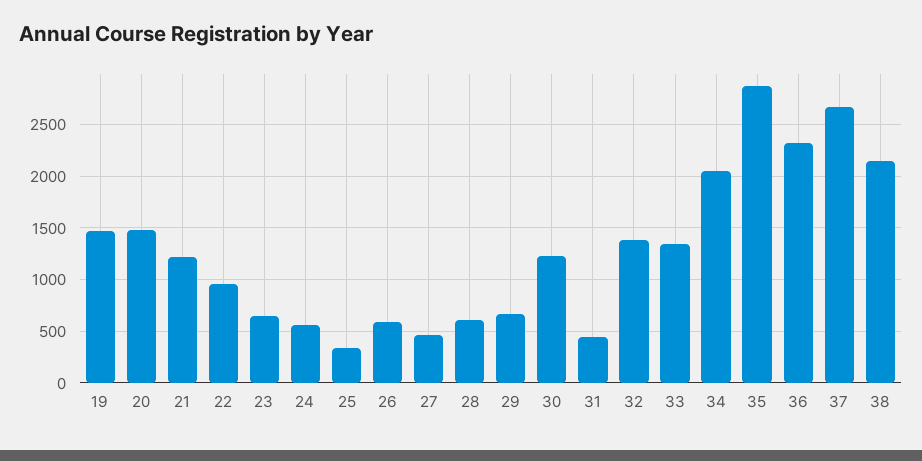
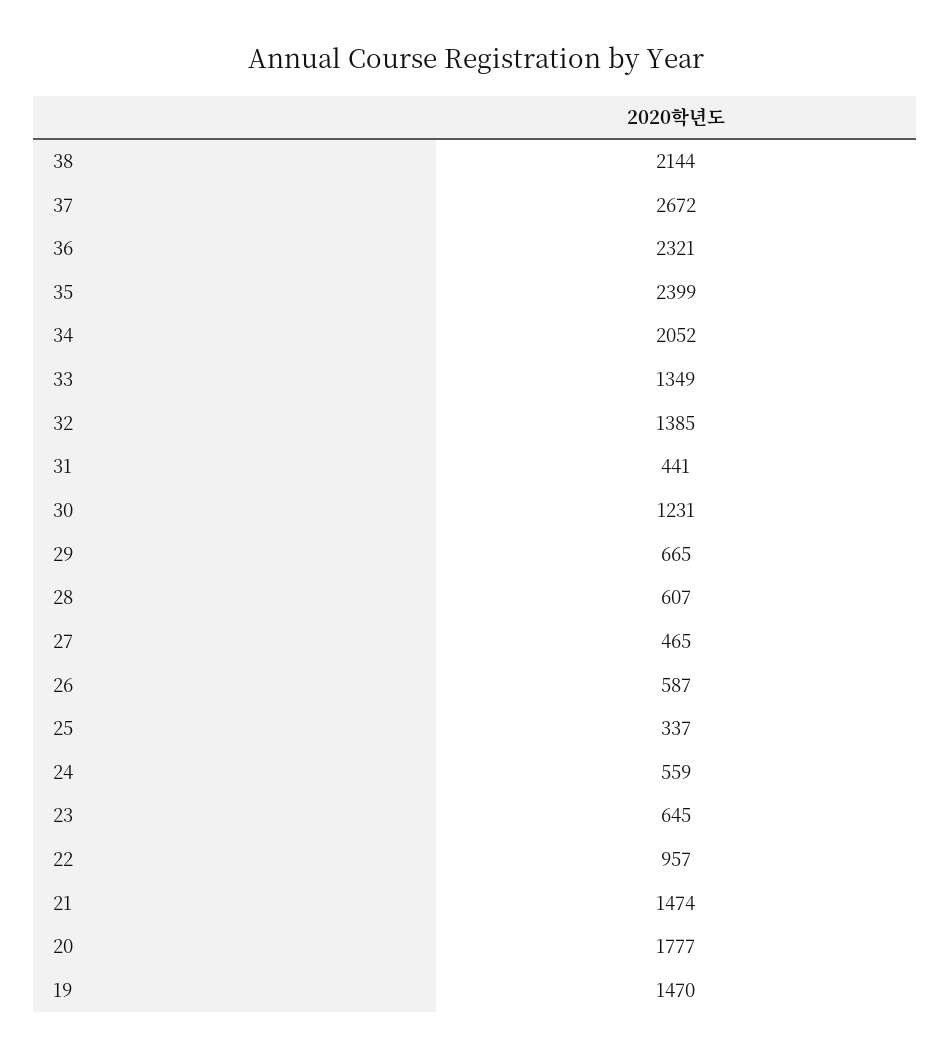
  {
    "19": 1470,
-   "20": 1500,
+   "20": 1777,
-   "21": 1200,
+   "21": 1474,
    "22": 957,
    "23": 645,
    "24": 559,
    "25": 337,
    "26": 587,
    "27": 465,
    "28": 607,
    "29": 665,
    "30": 1231,
    "31": 441,
    "32": 1385,
    "33": 1349,
    "34": 2052,
-   "35": 2900,
+   "35": 2399,
    "36": 2321,
    "37": 2672,
    "38": 2144
  }

